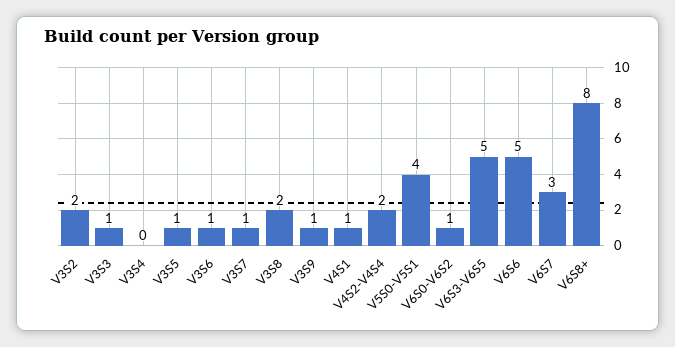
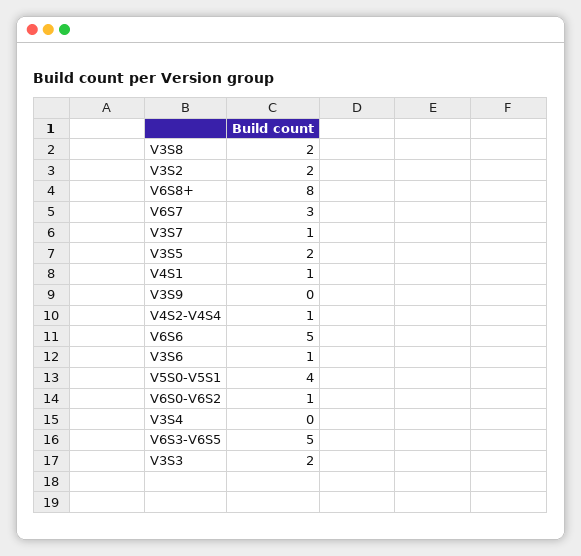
  {
    "V3S2": 2,
-   "V3S3": 1,
+   "V3S3": 2,
    "V3S4": 0,
-   "V3S5": 1,
+   "V3S5": 2,
    "V3S6": 1,
    "V3S7": 1,
    "V3S8": 2,
-   "V3S9": 1,
+   "V3S9": 0,
    "V4S1": 1,
-   "V4S2-V4S4": 2,
+   "V4S2-V4S4": 1,
    "V5S0-V5S1": 4,
    "V6S0-V6S2": 1,
    "V6S3-V6S5": 5,
    "V6S6": 5,
    "V6S7": 3,
    "V6S8+": 8
  }

